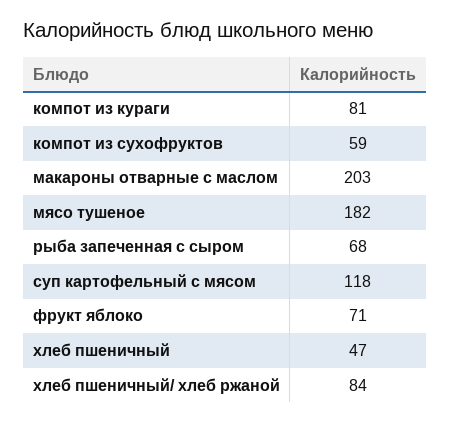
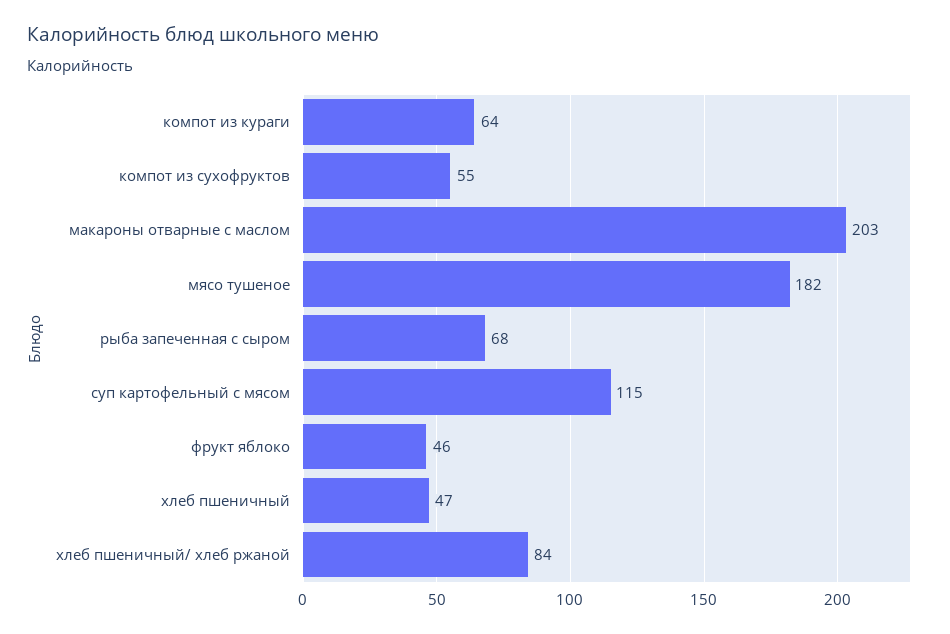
  {
-   "компот из кураги": 81,
+   "компот из кураги": 64,
-   "компот из сухофруктов": 59,
+   "компот из сухофруктов": 55,
    "макароны отварные с маслом": 203,
    "мясо тушеное": 182,
    "рыба запеченная с сыром": 68,
-   "суп картофельный с мясом": 118,
+   "суп картофельный с мясом": 115,
-   "фрукт яблоко": 71,
+   "фрукт яблоко": 46,
    "хлеб пшеничный": 47,
    "хлеб пшеничный/ хлеб ржаной": 84
  }

